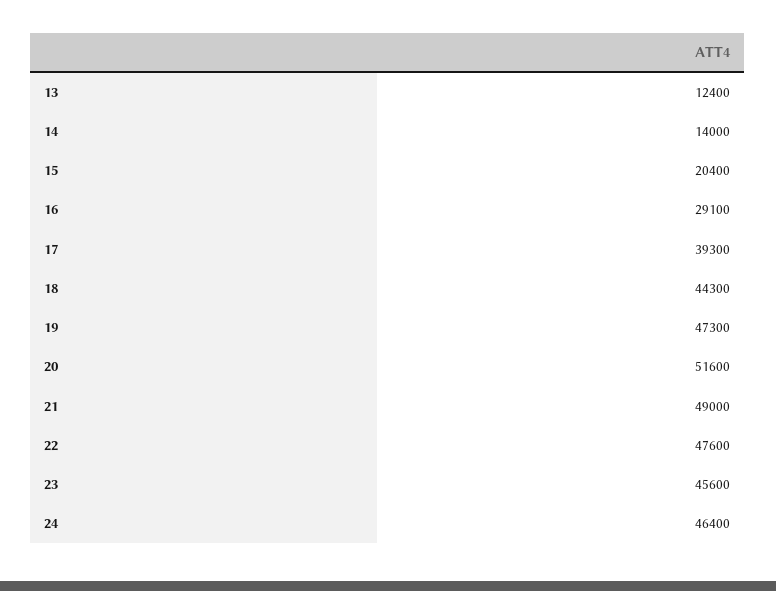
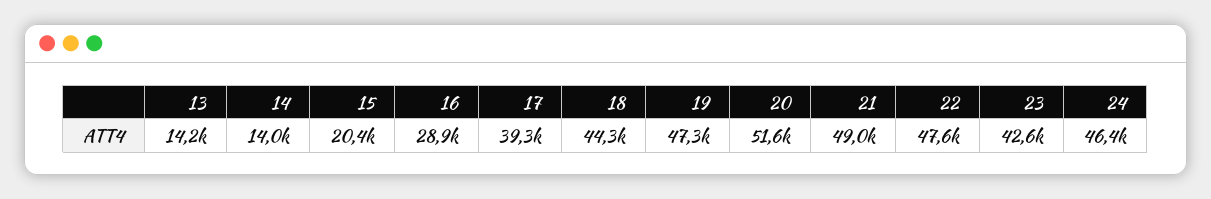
  {
-   "13": 12400,
+   "13": 14200,
    "14": 14000,
    "15": 20400,
-   "16": 29100,
+   "16": 28900,
    "17": 39300,
    "18": 44300,
    "19": 47300,
    "20": 51600,
    "21": 49000,
    "22": 47600,
-   "23": 45600,
+   "23": 42600,
    "24": 46400
  }

